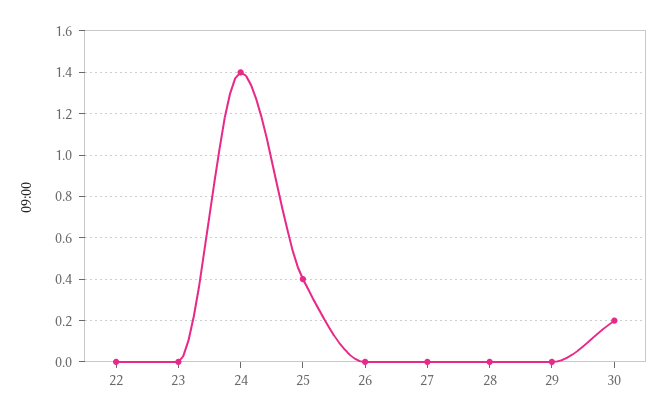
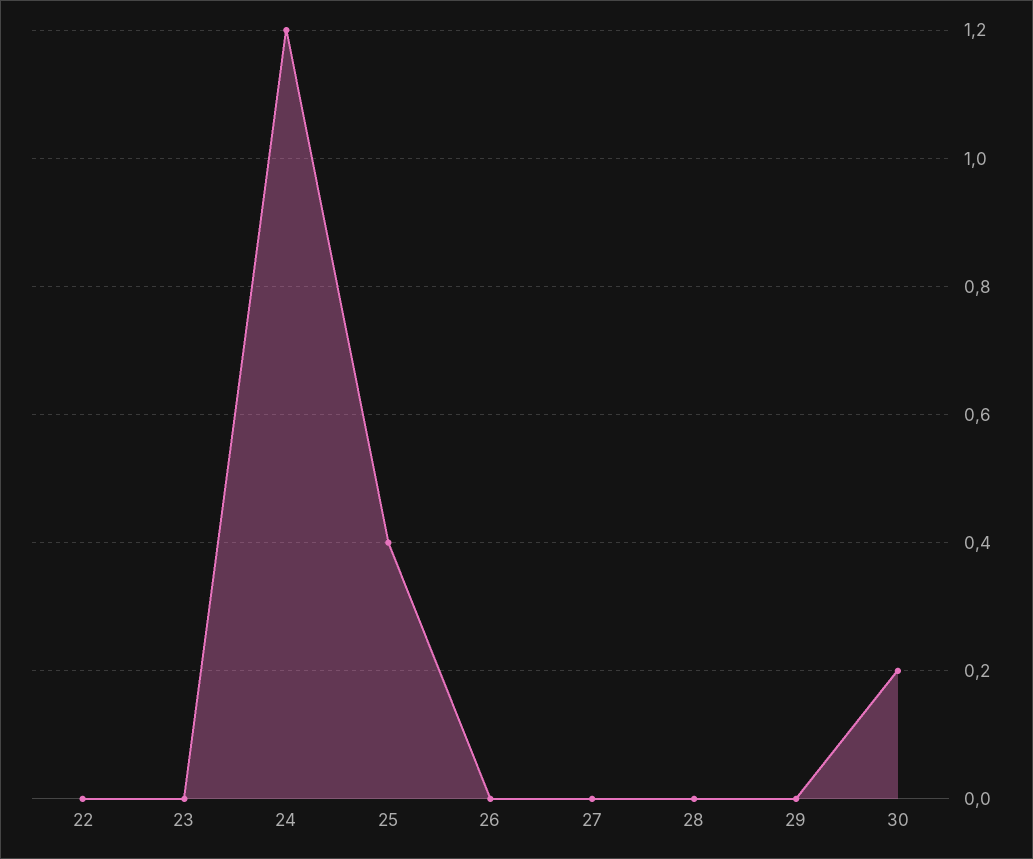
  {
    "22": 0,
    "23": 0,
-   "24": 1.4,
+   "24": 1.2,
    "25": 0.4,
    "26": 0,
    "27": 0,
    "28": 0,
    "29": 0,
    "30": 0.2
  }

